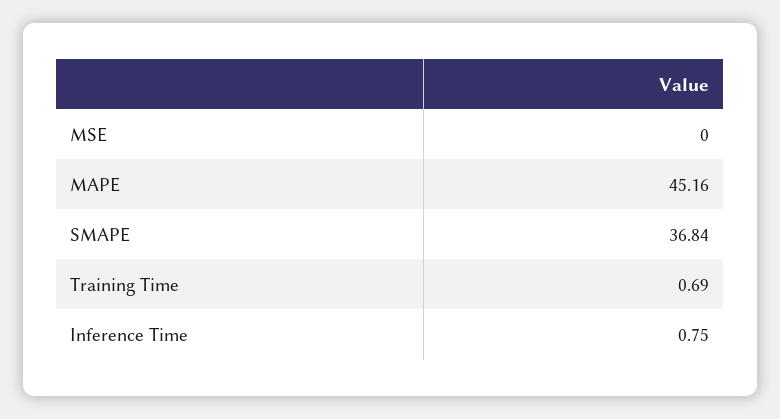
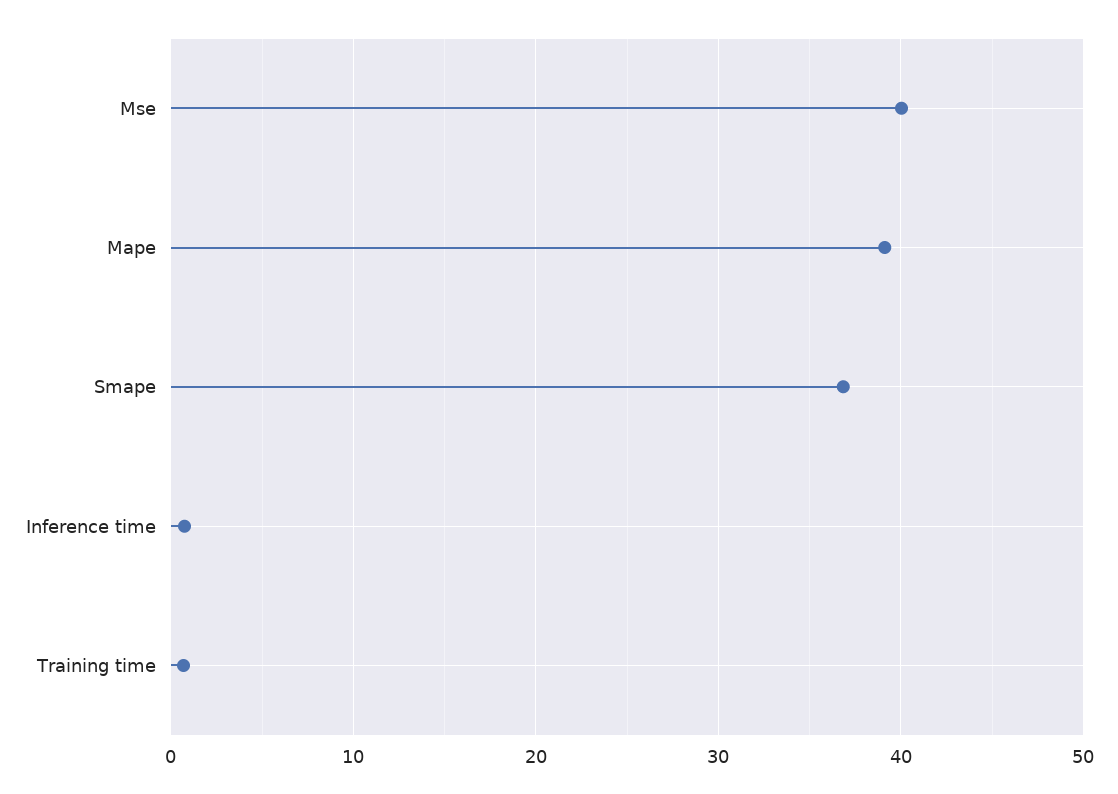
  {
-   "MSE": 0,
+   "MSE": 40,
-   "MAPE": 45.16,
+   "MAPE": 39,
    "SMAPE": 36.84,
    "Training Time": 0.69,
    "Inference Time": 0.75
  }

